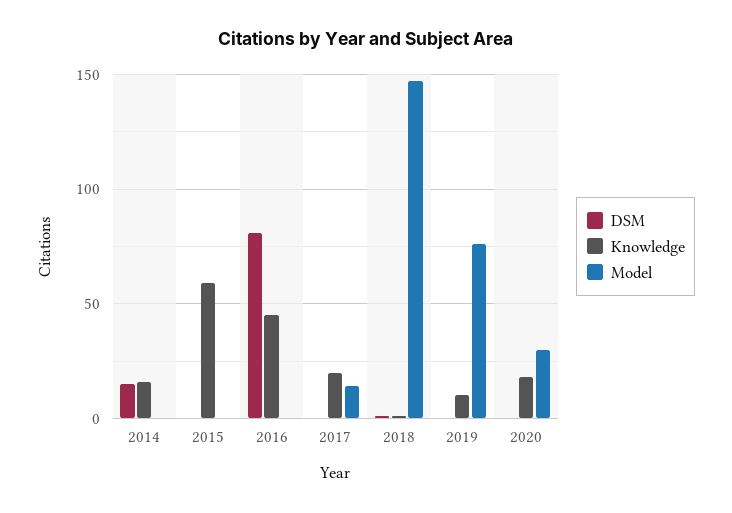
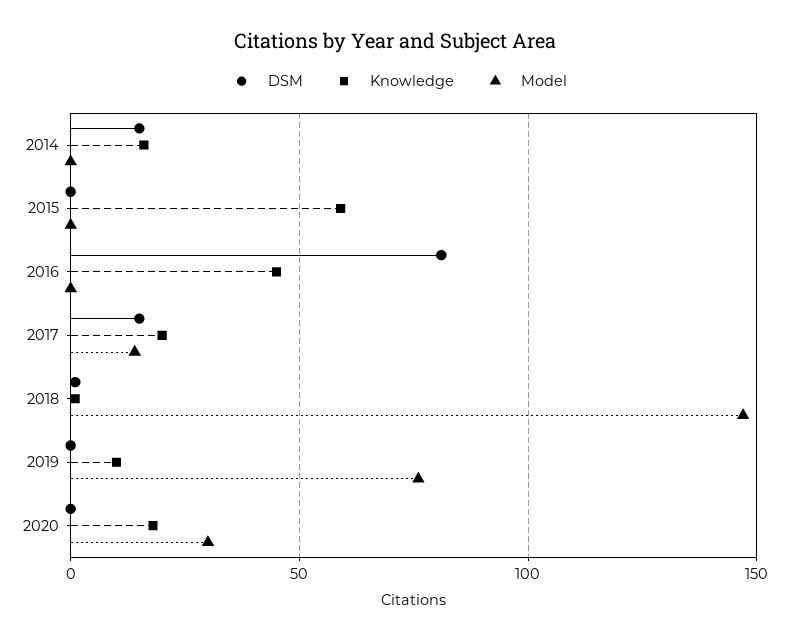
  {
    "DSM": {
      "2014": 15,
      "2015": 0,
      "2016": 80,
-     "2017": 0,
+     "2017": 15,
      "2018": 0,
      "2019": 0,
      "2020": 0
    },
    "Knowledge": {
      "2014": 15,
      "2015": 60,
      "2016": 45,
      "2017": 20,
      "2018": 0,
      "2019": 10,
      "2020": 20
    },
    "Model": {
      "2014": 0,
      "2015": 0,
      "2016": 0,
      "2017": 15,
      "2018": 145,
      "2019": 75,
      "2020": 30
    }
  }

